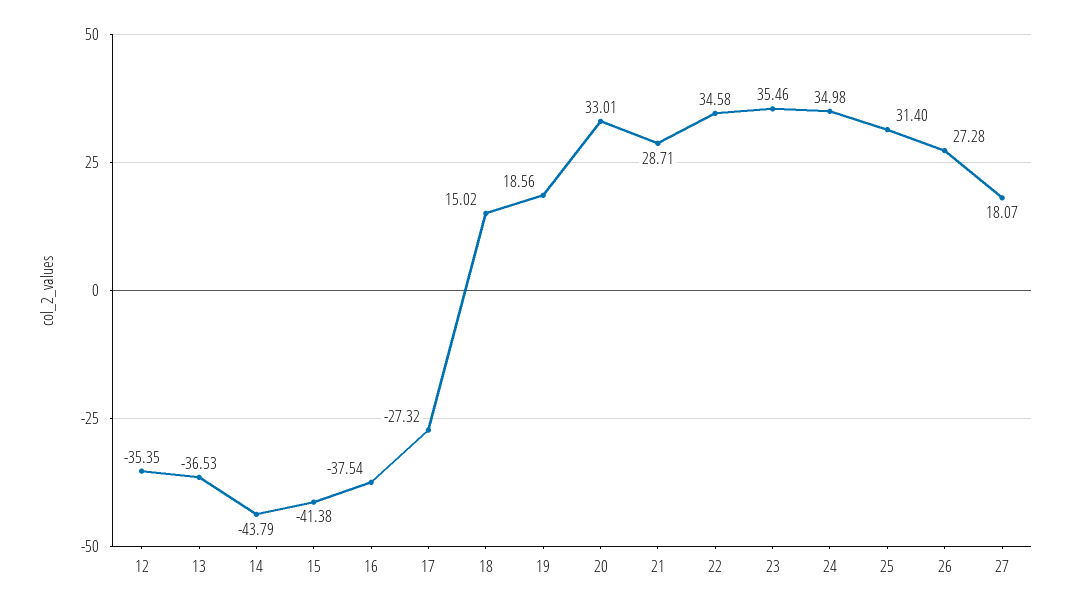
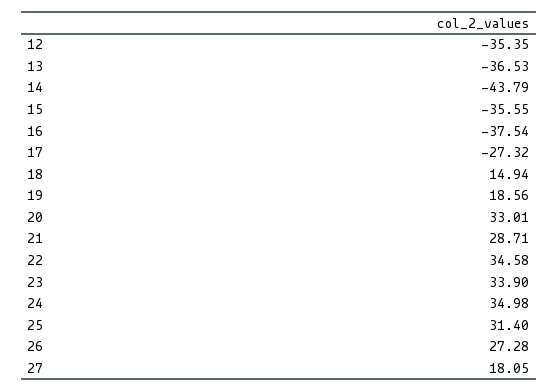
  {
    "12": -35.35,
    "13": -36.53,
    "14": -43.79,
-   "15": -41.38,
+   "15": -35.55,
    "16": -37.54,
    "17": -27.32,
-   "18": 15.02,
+   "18": 14.94,
    "19": 18.56,
    "20": 33.01,
    "21": 28.71,
    "22": 34.58,
-   "23": 35.46,
+   "23": 33.9,
    "24": 34.98,
    "25": 31.4,
    "26": 27.28,
-   "27": 18.07
+   "27": 18.05
  }

